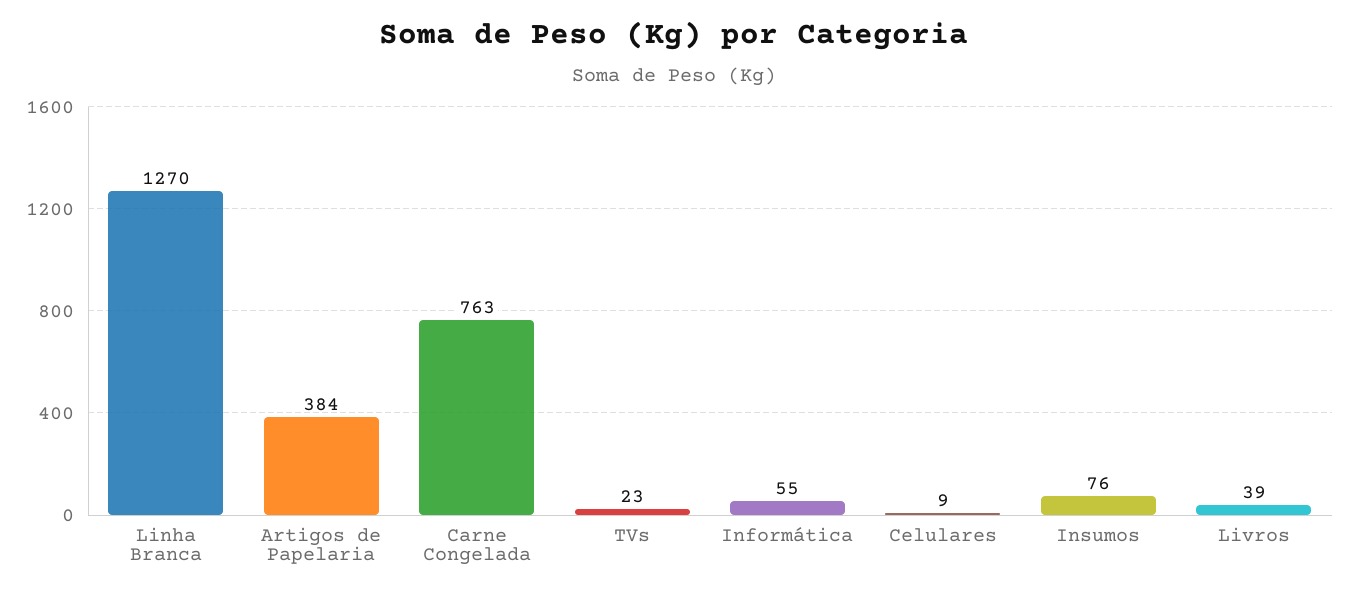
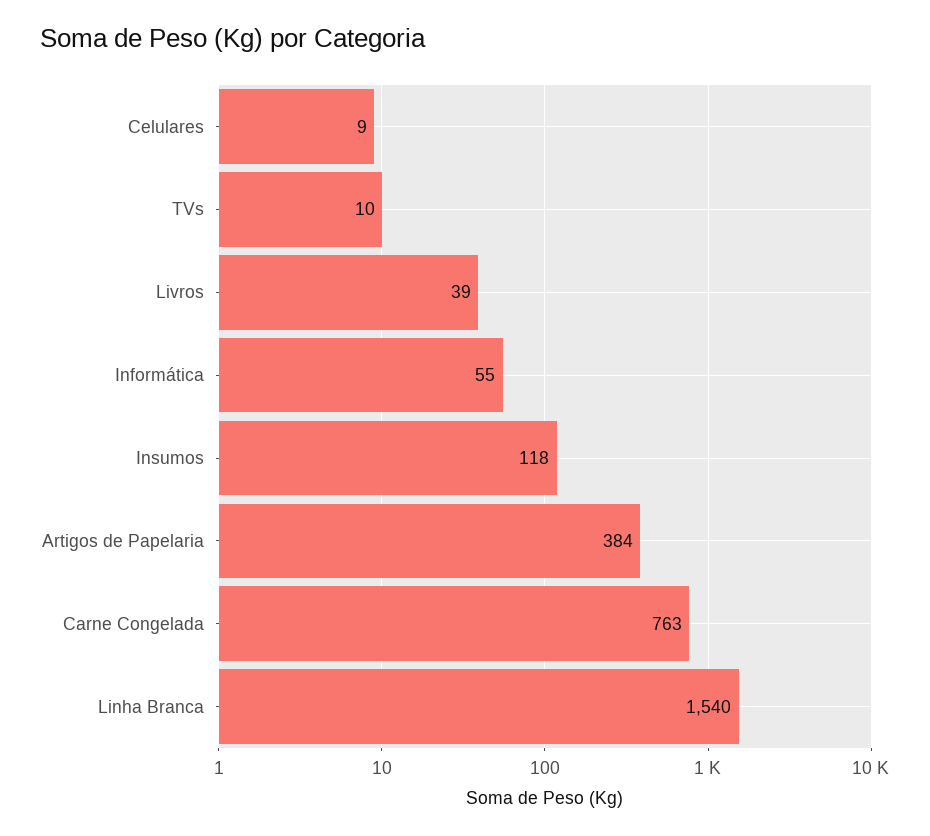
  {
-   "Linha Branca": 1270,
+   "Linha Branca": 1540,
    "Artigos de Papelaria": 384,
    "Carne Congelada": 763,
-   "TVs": 23,
+   "TVs": 10,
    "Informática": 55,
    "Celulares": 9,
-   "Insumos": 76,
+   "Insumos": 118,
    "Livros": 39
  }

